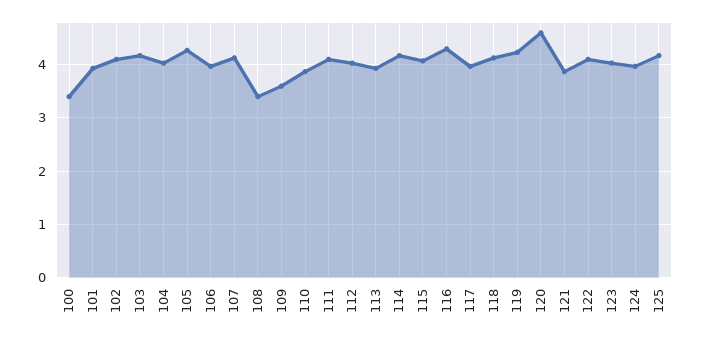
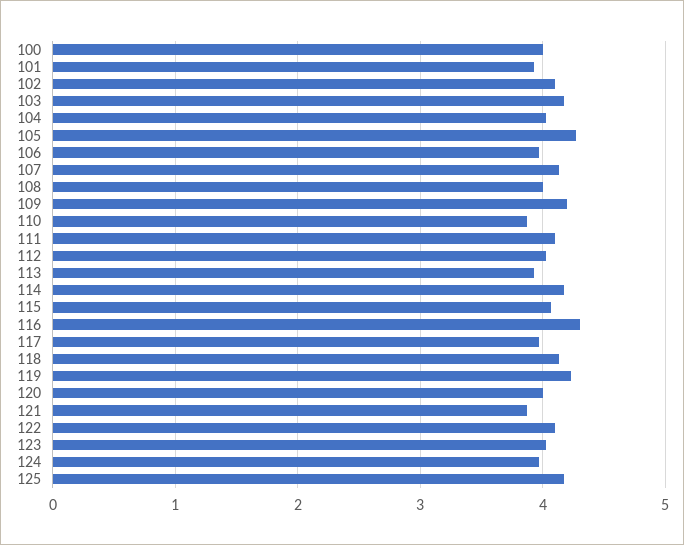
  {
-   "100": 3.4,
+   "100": 4,
    "101": 3.9,
    "102": 4.1,
    "103": 4.2,
    "104": 4,
    "105": 4.3,
    "106": 4,
    "107": 4.1,
-   "108": 3.4,
+   "108": 4,
-   "109": 3.6,
+   "109": 4.2,
    "110": 3.9,
    "111": 4.1,
    "112": 4,
    "113": 3.9,
    "114": 4.2,
    "115": 4.1,
    "116": 4.3,
    "117": 4,
    "118": 4.1,
    "119": 4.2,
-   "120": 4.6,
+   "120": 4,
    "121": 3.9,
    "122": 4.1,
    "123": 4,
    "124": 4,
    "125": 4.2
  }

